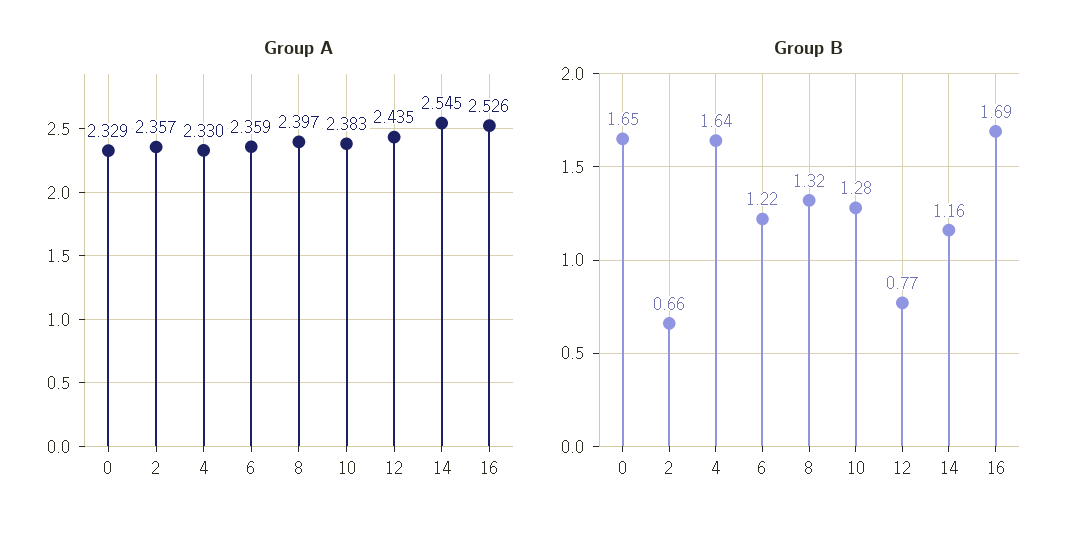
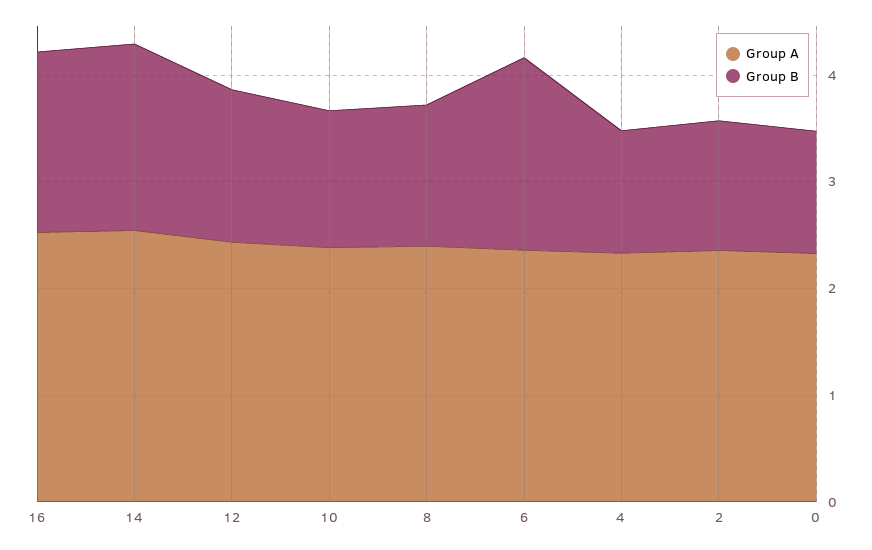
  {
    "Group A": {
      "0": 2.329,
      "2": 2.357,
      "4": 2.33,
      "6": 2.359,
      "8": 2.397,
      "10": 2.383,
      "12": 2.435,
      "14": 2.545,
      "16": 2.526
    },
    "Group B": {
-     "0": 1.65,
+     "0": 1.2,
-     "2": 0.66,
+     "2": 1.2,
-     "4": 1.64,
+     "4": 1.2,
-     "6": 1.22,
+     "6": 1.8,
      "8": 1.32,
      "10": 1.28,
-     "12": 0.77,
+     "12": 1.4,
-     "14": 1.16,
+     "14": 1.8,
      "16": 1.69
    }
  }

